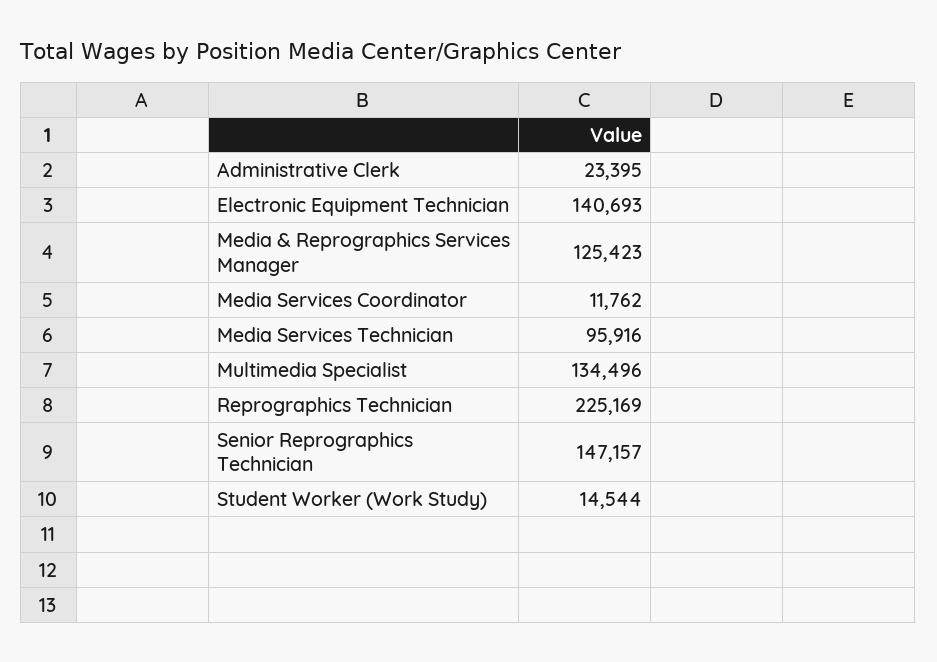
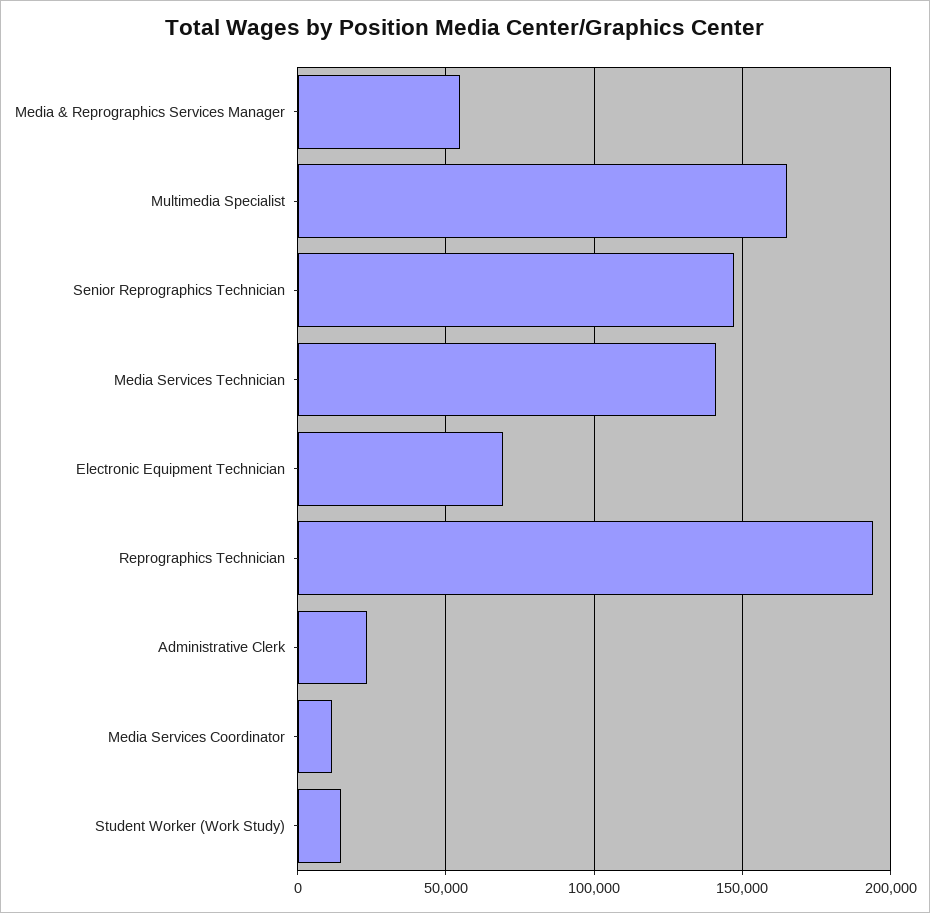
  {
    "Administrative Clerk": 23395,
-   "Electronic Equipment Technician": 140693,
+   "Electronic Equipment Technician": 70000,
-   "Media & Reprographics Services Manager": 125423,
+   "Media & Reprographics Services Manager": 55000,
    "Media Services Coordinator": 11762,
-   "Media Services Technician": 95916,
+   "Media Services Technician": 140000,
-   "Multimedia Specialist": 134496,
+   "Multimedia Specialist": 165000,
-   "Reprographics Technician": 225169,
+   "Reprographics Technician": 195000,
    "Senior Reprographics Technician": 147157,
    "Student Worker (Work Study)": 14544
  }

